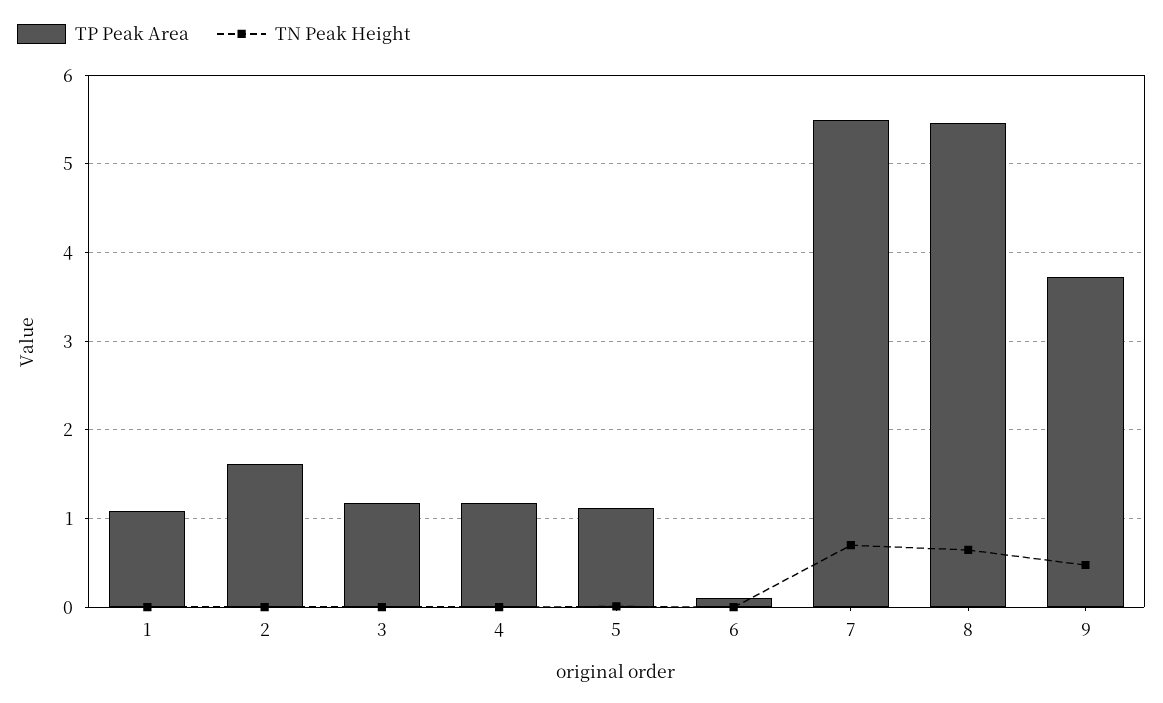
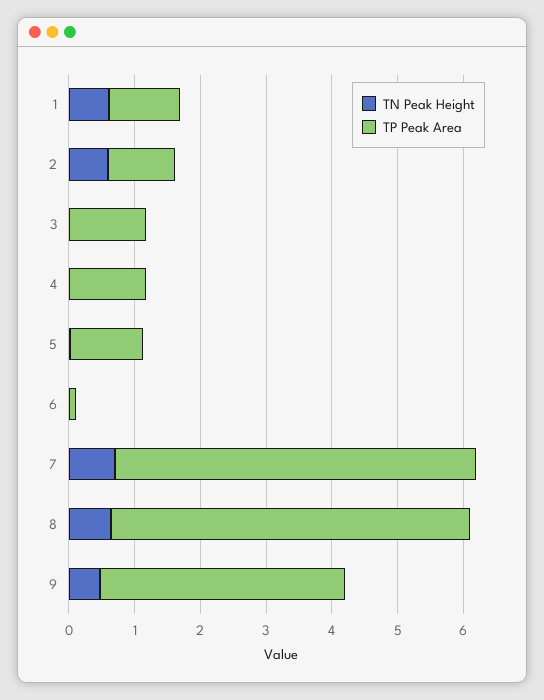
  {
    "TP Peak Area": {
      "1": 1.1,
-     "2": 1.6,
+     "2": 1,
      "3": 1.2,
      "4": 1.2,
      "5": 1.1,
      "6": 0.1,
      "7": 5.5,
      "8": 5.5,
      "9": 3.7
    },
    "TN Peak Height": {
-     "1": 0,
+     "1": 0.6,
-     "2": 0,
+     "2": 0.6,
      "3": 0,
      "4": 0,
      "5": 0,
      "6": 0,
      "7": 0.7,
      "8": 0.6,
      "9": 0.5
    }
  }

